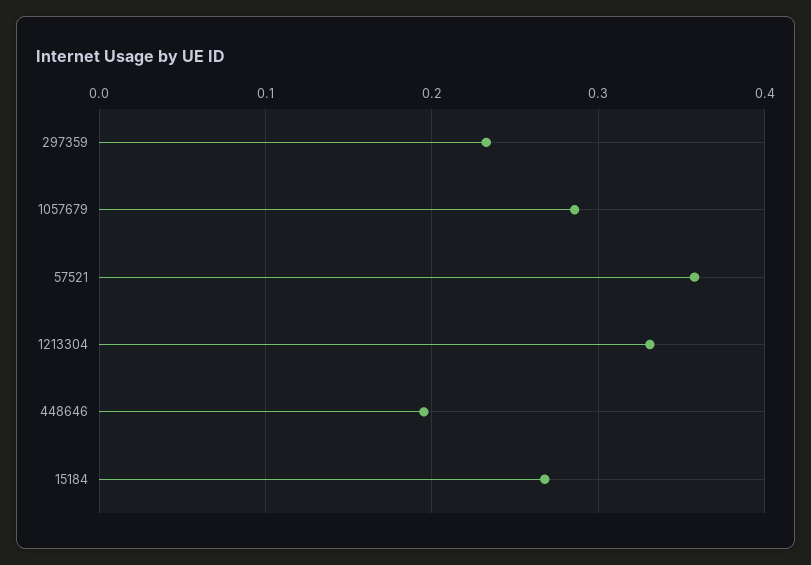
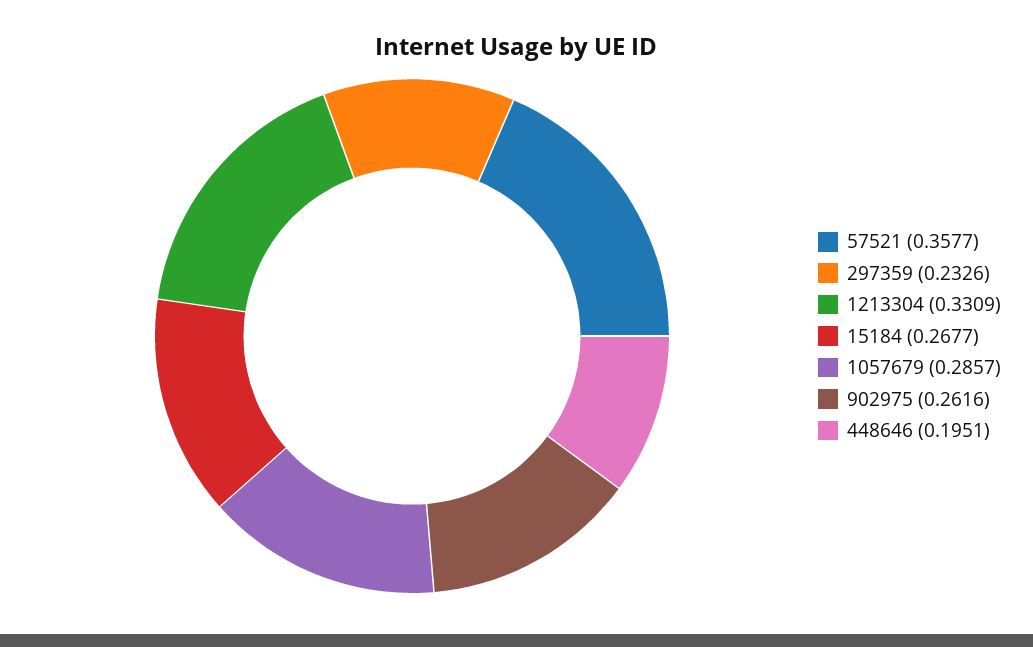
  {
    "297359": 0.2326,
    "1057679": 0.2857,
    "57521": 0.3577,
    "1213304": 0.3309,
    "448646": 0.1951,
-   "15184": 0.2677
+   "15184": 0.2677,
+   "902975": 0.2616
  }

